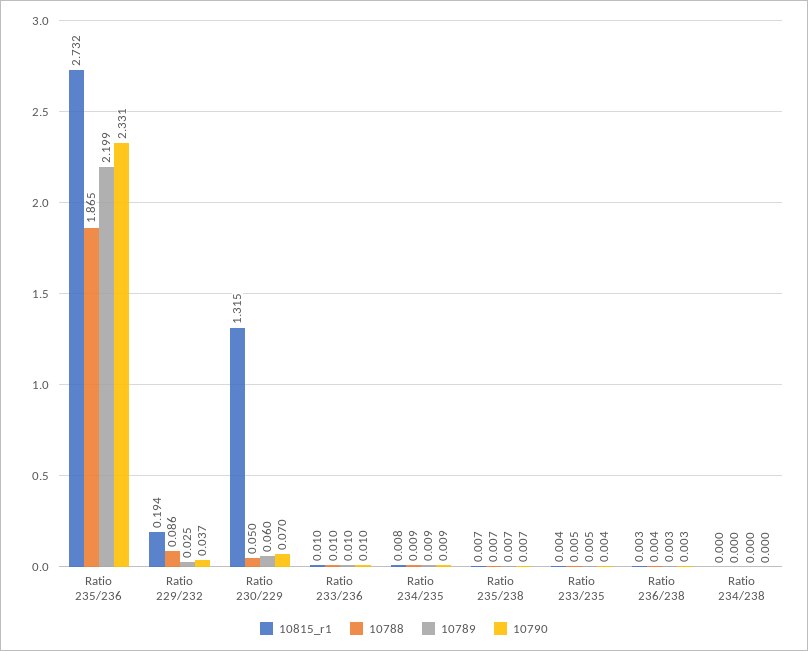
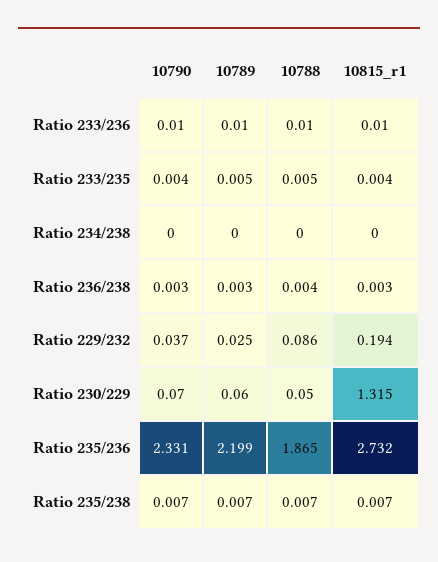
  {
    "10815_r1": {
      "Ratio 235/236": 2.732,
      "Ratio 229/232": 0.194,
      "Ratio 230/229": 1.315,
      "Ratio 233/236": 0.01,
-     "Ratio 234/235": 0.008,
      "Ratio 235/238": 0.007,
      "Ratio 233/235": 0.004,
      "Ratio 236/238": 0.003,
      "Ratio 234/238": 0
    },
    "10788": {
      "Ratio 235/236": 1.865,
      "Ratio 229/232": 0.086,
      "Ratio 230/229": 0.05,
      "Ratio 233/236": 0.01,
-     "Ratio 234/235": 0.009,
      "Ratio 235/238": 0.007,
      "Ratio 233/235": 0.005,
      "Ratio 236/238": 0.004,
      "Ratio 234/238": 0
    },
    "10789": {
      "Ratio 235/236": 2.199,
      "Ratio 229/232": 0.025,
      "Ratio 230/229": 0.06,
      "Ratio 233/236": 0.01,
-     "Ratio 234/235": 0.009,
      "Ratio 235/238": 0.007,
      "Ratio 233/235": 0.005,
      "Ratio 236/238": 0.003,
      "Ratio 234/238": 0
    },
    "10790": {
      "Ratio 235/236": 2.331,
      "Ratio 229/232": 0.037,
      "Ratio 230/229": 0.07,
      "Ratio 233/236": 0.01,
-     "Ratio 234/235": 0.009,
      "Ratio 235/238": 0.007,
      "Ratio 233/235": 0.004,
      "Ratio 236/238": 0.003,
      "Ratio 234/238": 0
    }
  }

